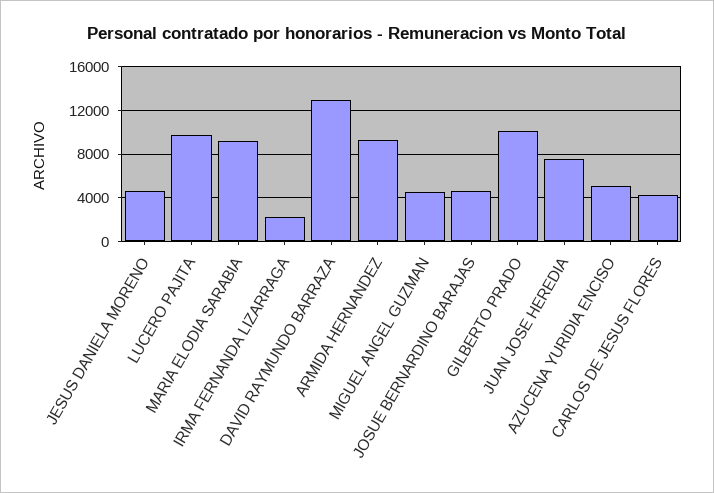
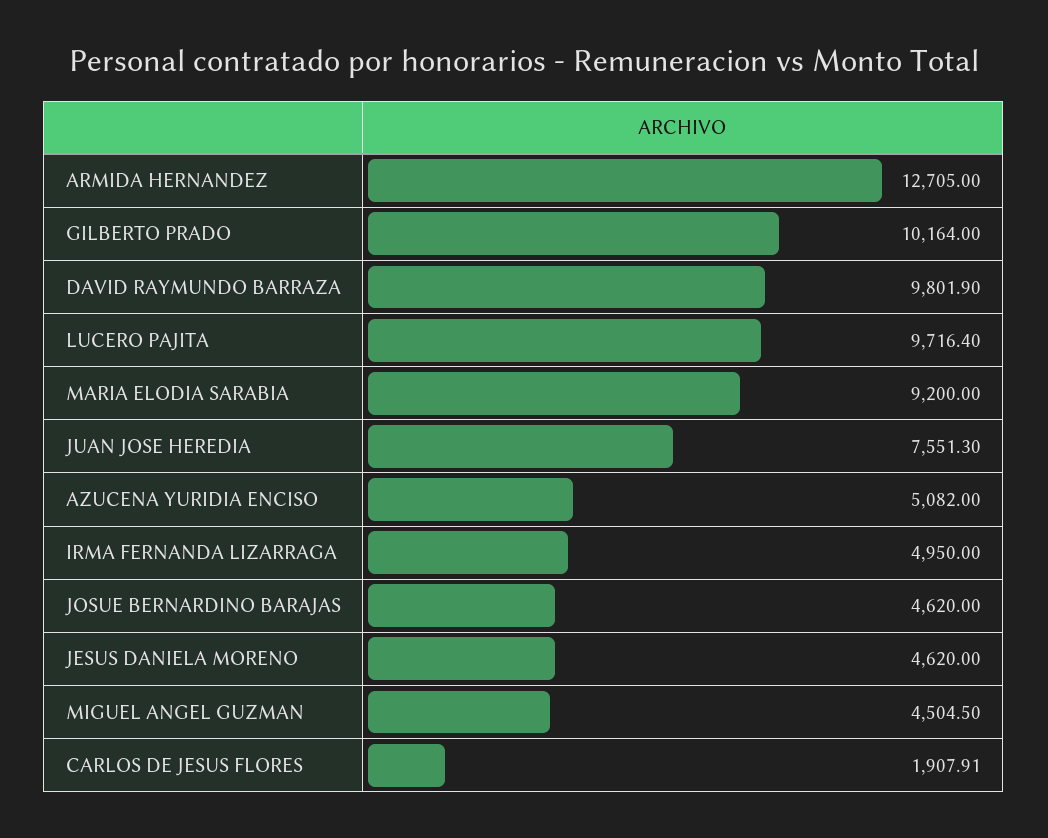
  {
    "JESUS DANIELA MORENO": 4620,
    "LUCERO PAJITA": 9716.4,
    "MARIA ELODIA SARABIA": 9200,
-   "IRMA FERNANDA LIZARRAGA": 2000,
+   "IRMA FERNANDA LIZARRAGA": 4950,
-   "DAVID RAYMUNDO BARRAZA": 13000,
+   "DAVID RAYMUNDO BARRAZA": 9801.9,
-   "ARMIDA HERNANDEZ": 9000,
+   "ARMIDA HERNANDEZ": 12705,
    "MIGUEL ANGEL GUZMAN": 4504.5,
    "JOSUE BERNARDINO BARAJAS": 4620,
    "GILBERTO PRADO": 10164,
    "JUAN JOSE HEREDIA": 7551.3,
    "AZUCENA YURIDIA ENCISO": 5082,
-   "CARLOS DE JESUS FLORES": 4000
+   "CARLOS DE JESUS FLORES": 1907.91
  }

